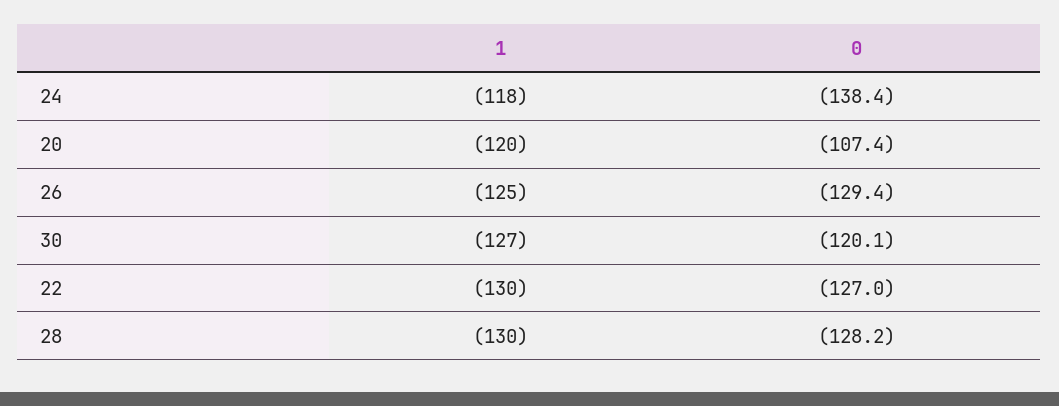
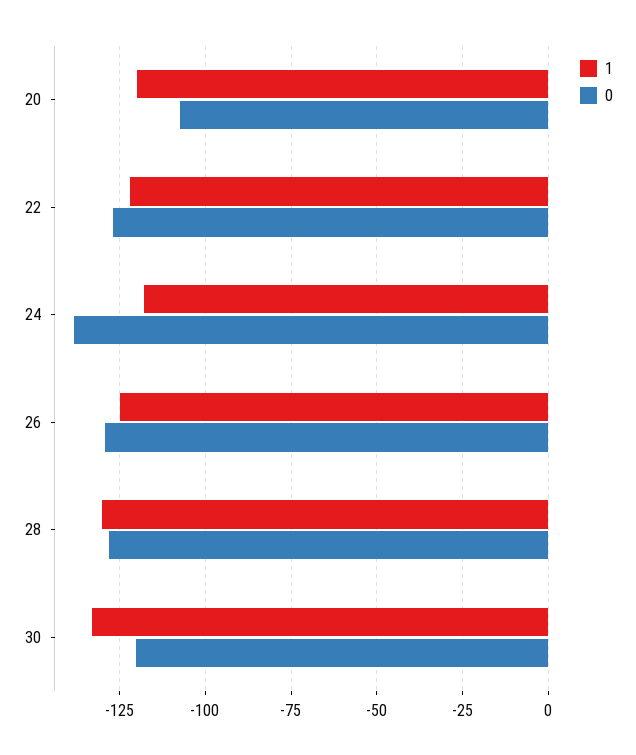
  {
    "1": {
      "24": -118,
      "20": -120,
      "26": -125,
-     "30": -127,
+     "30": -132.5,
-     "22": -130,
+     "22": -122.5,
      "28": -130
    },
    "0": {
      "24": -138.4,
      "20": -107.4,
      "26": -129.4,
      "30": -120.1,
      "22": -127,
      "28": -128.2
    }
  }

